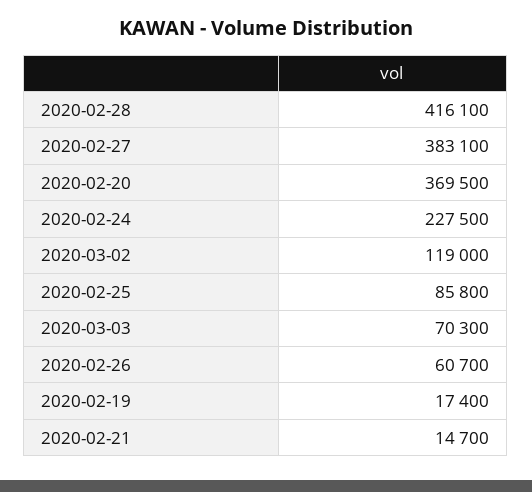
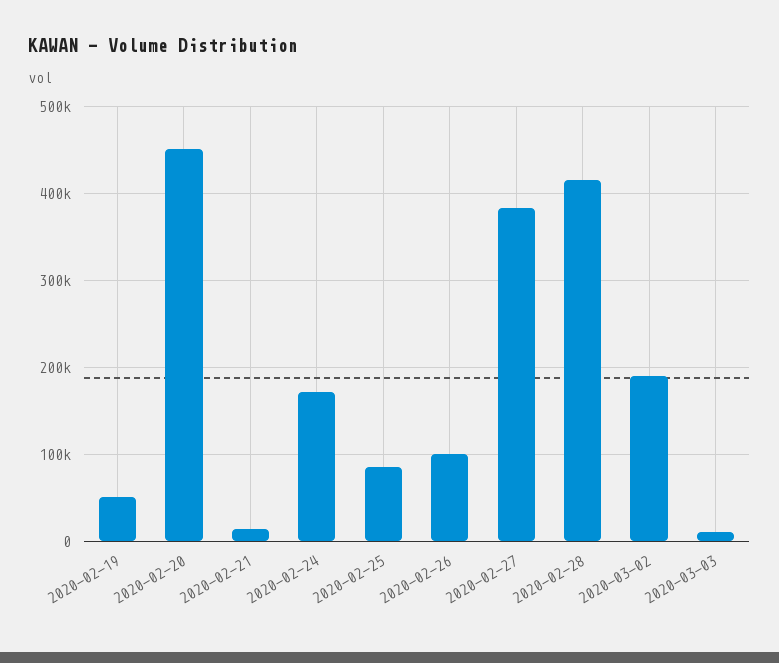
  {
    "2020-02-28": 416100,
    "2020-02-27": 383100,
-   "2020-02-20": 369500,
+   "2020-02-20": 450000,
-   "2020-02-24": 227500,
+   "2020-02-24": 170000,
-   "2020-03-02": 119000,
+   "2020-03-02": 190000,
    "2020-02-25": 85800,
-   "2020-03-03": 70300,
+   "2020-03-03": 10000,
-   "2020-02-26": 60700,
+   "2020-02-26": 100000,
-   "2020-02-19": 17400,
+   "2020-02-19": 50000,
    "2020-02-21": 14700
  }

